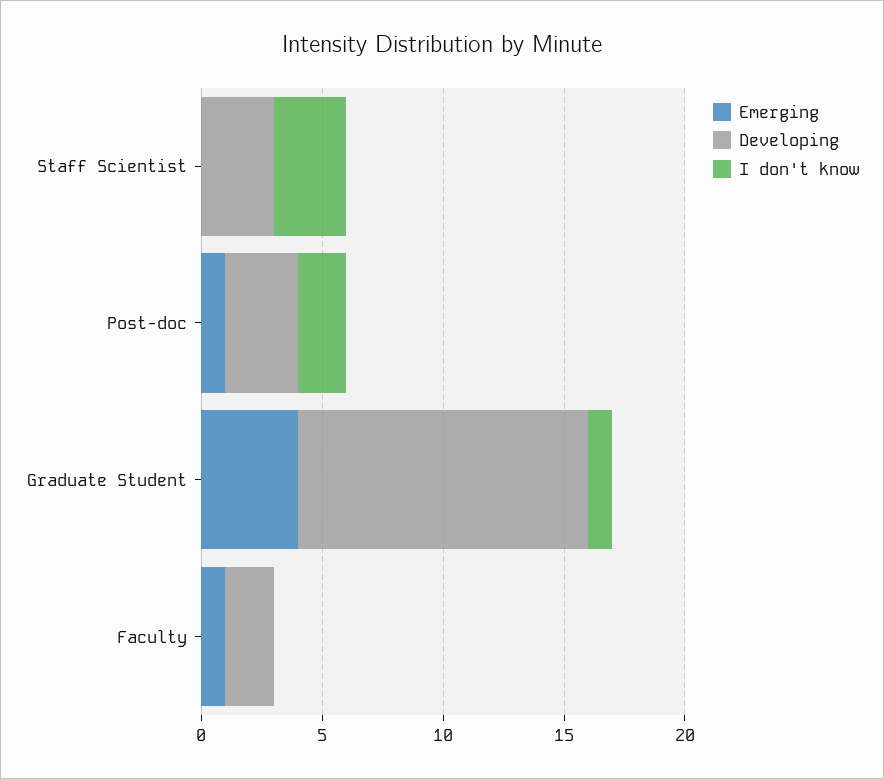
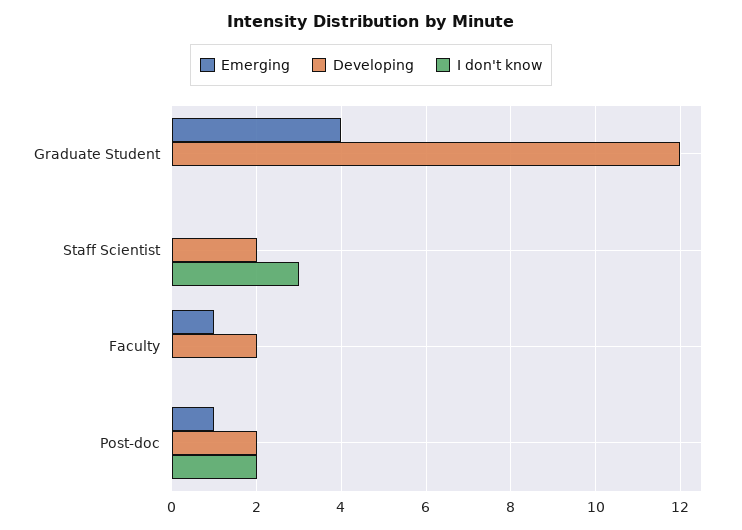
  {
    "Emerging": {
      "Staff Scientist": 0,
      "Post-doc": 1,
      "Graduate Student": 4,
      "Faculty": 1
    },
    "Developing": {
-     "Staff Scientist": 3,
+     "Staff Scientist": 2,
-     "Post-doc": 3,
+     "Post-doc": 2,
      "Graduate Student": 12,
      "Faculty": 2
    },
    "I don't know": {
      "Staff Scientist": 3,
      "Post-doc": 2,
-     "Graduate Student": 1,
+     "Graduate Student": 0,
      "Faculty": 0
    }
  }

